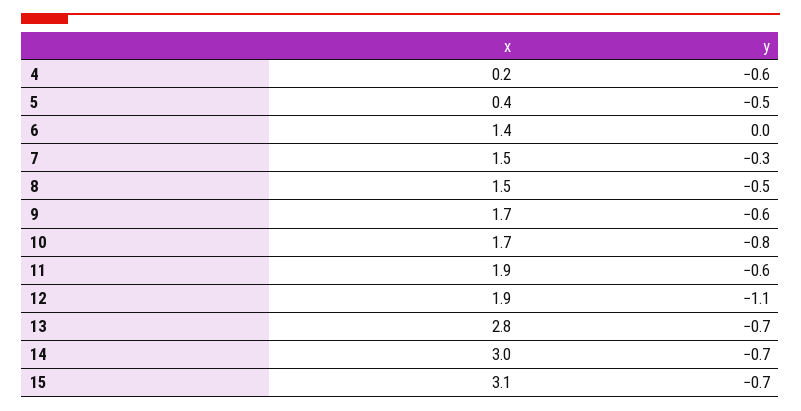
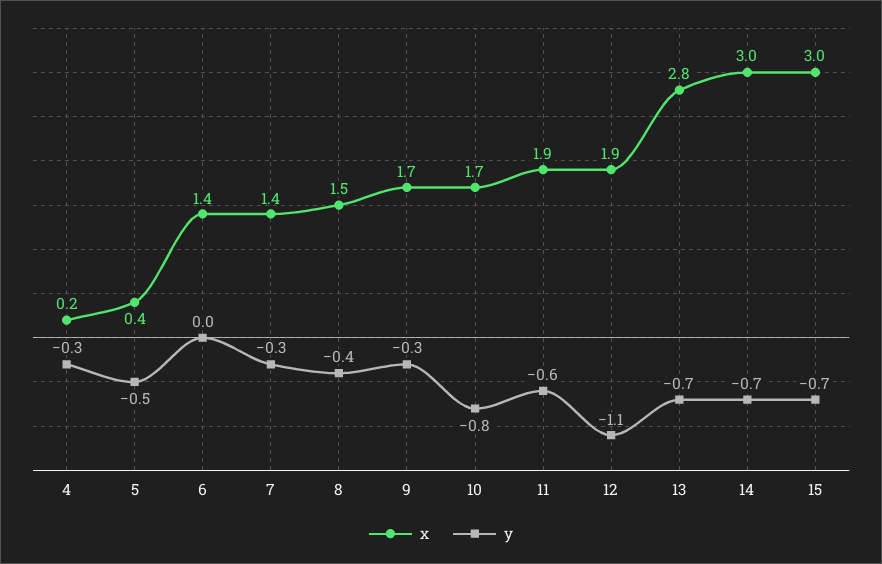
  {
    "x": {
      "4": 0.2,
      "5": 0.4,
      "6": 1.4,
-     "7": 1.5,
+     "7": 1.4,
      "8": 1.5,
      "9": 1.7,
      "10": 1.7,
      "11": 1.9,
      "12": 1.9,
      "13": 2.8,
      "14": 3,
-     "15": 3.1
+     "15": 3
    },
    "y": {
-     "4": -0.6,
+     "4": -0.3,
      "5": -0.5,
      "6": 0,
      "7": -0.3,
-     "8": -0.5,
+     "8": -0.4,
-     "9": -0.6,
+     "9": -0.3,
      "10": -0.8,
      "11": -0.6,
      "12": -1.1,
      "13": -0.7,
      "14": -0.7,
      "15": -0.7
    }
  }

